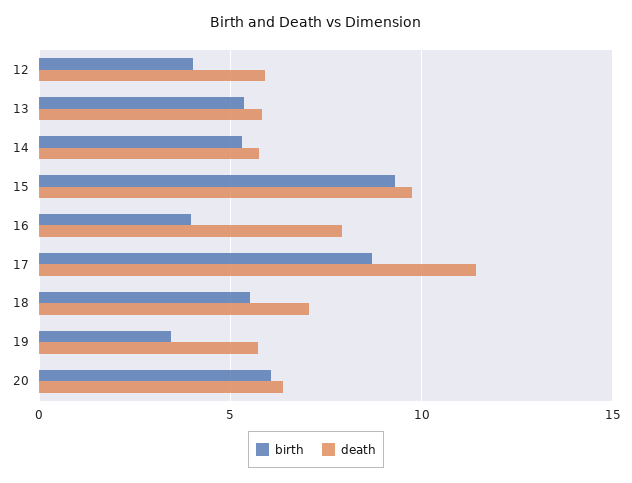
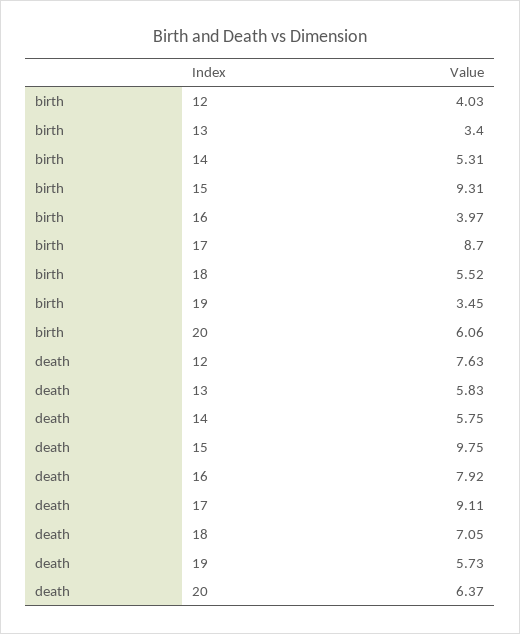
  {
    "birth": {
      "12": 4.03,
-     "13": 5.5,
+     "13": 3.4,
      "14": 5.31,
      "15": 9.31,
      "16": 3.97,
      "17": 8.7,
      "18": 5.52,
      "19": 3.45,
      "20": 6.06
    },
    "death": {
-     "12": 6,
+     "12": 7.63,
      "13": 5.83,
      "14": 5.75,
      "15": 9.75,
      "16": 7.92,
-     "17": 11.5,
+     "17": 9.11,
      "18": 7.05,
      "19": 5.73,
      "20": 6.37
    }
  }

